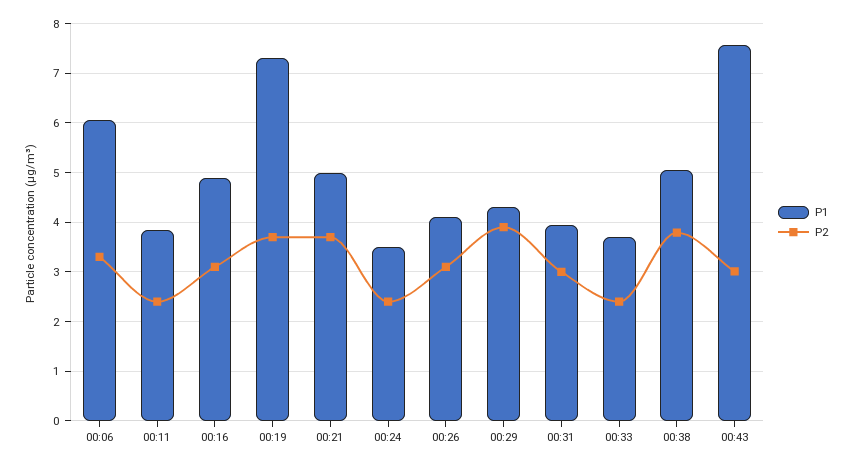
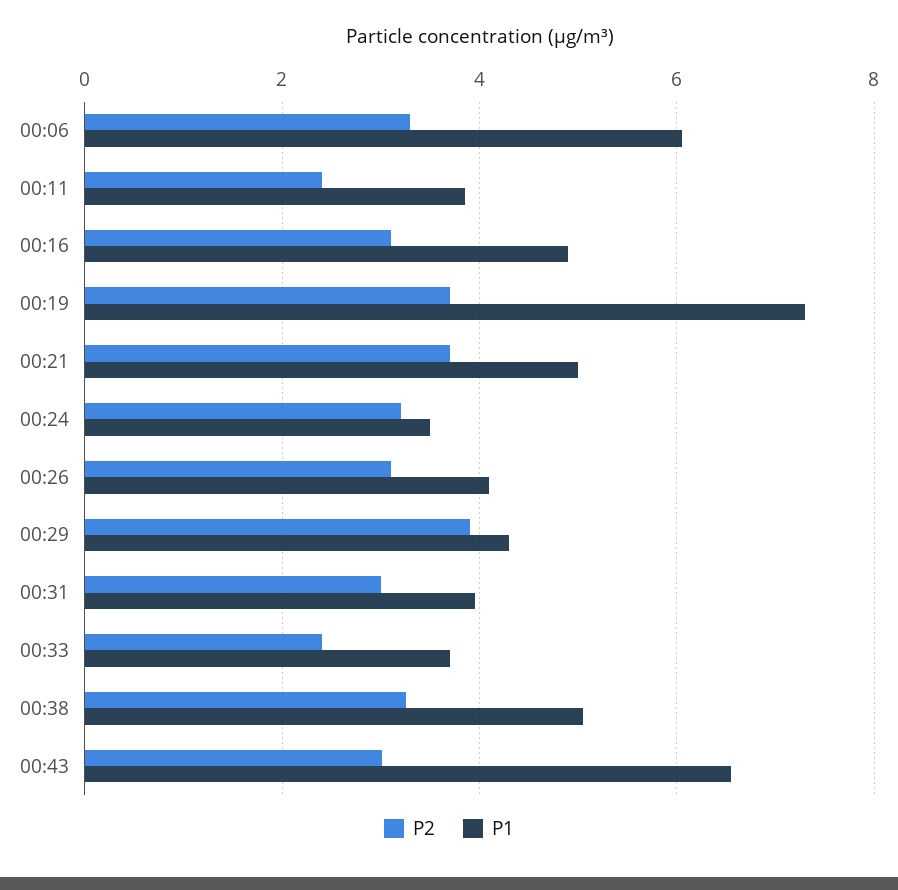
  {
    "P1": {
      "00:06": 6,
      "00:11": 3.8,
      "00:16": 5,
      "00:19": 7.4,
      "00:21": 5,
      "00:24": 3.6,
      "00:26": 4.2,
      "00:29": 4.4,
      "00:31": 4,
      "00:33": 3.8,
      "00:38": 5,
-     "00:43": 7.6
+     "00:43": 6.6
    },
    "P2": {
      "00:06": 3.4,
      "00:11": 2.4,
      "00:16": 3.2,
      "00:19": 3.8,
      "00:21": 3.8,
-     "00:24": 2.4,
+     "00:24": 3.2,
      "00:26": 3.2,
      "00:29": 4,
      "00:31": 3,
      "00:33": 2.4,
-     "00:38": 3.8,
+     "00:38": 3.2,
      "00:43": 3
    }
  }

